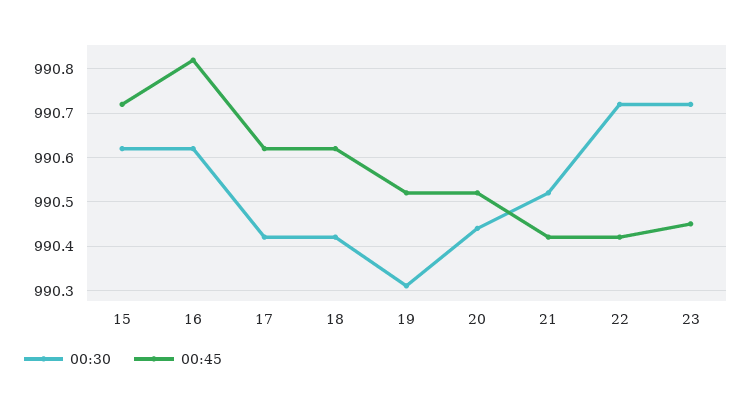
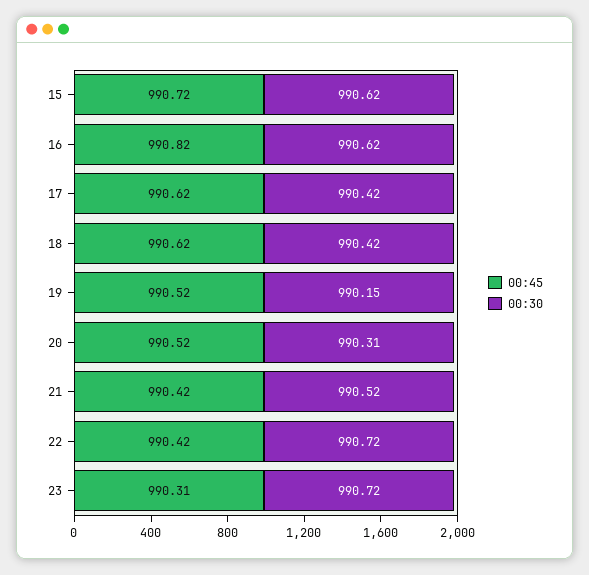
  {
    "00:30": {
      "15": 990.62,
      "16": 990.62,
      "17": 990.42,
      "18": 990.42,
-     "19": 990.3,
+     "19": 990.15,
-     "20": 990.45,
+     "20": 990.31,
      "21": 990.52,
      "22": 990.72,
      "23": 990.72
    },
    "00:45": {
      "15": 990.72,
      "16": 990.82,
      "17": 990.62,
      "18": 990.62,
      "19": 990.52,
      "20": 990.52,
      "21": 990.42,
      "22": 990.42,
-     "23": 990.45
+     "23": 990.31
    }
  }

